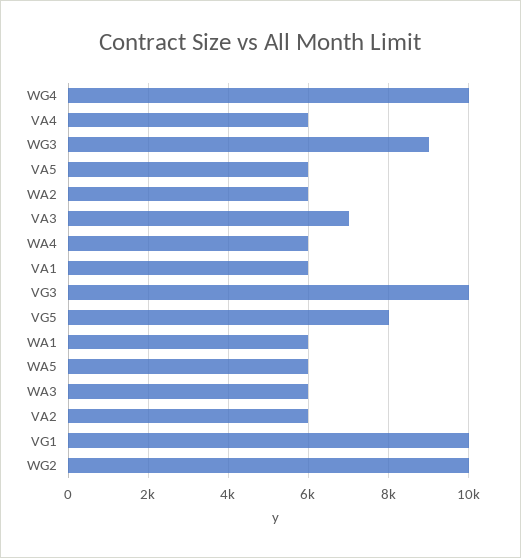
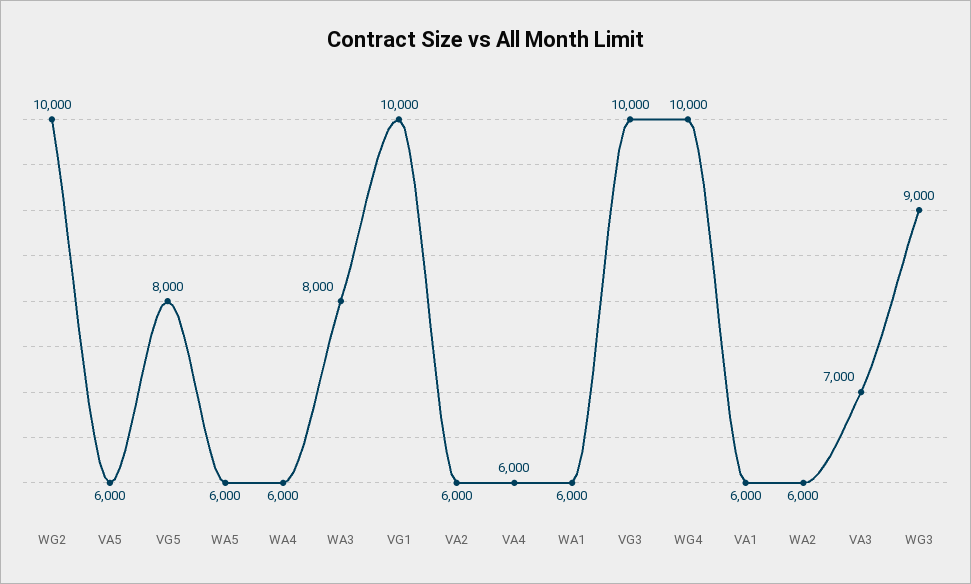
  {
    "WG4": 10000,
    "VA4": 6000,
    "WG3": 9000,
    "VA5": 6000,
    "WA2": 6000,
    "VA3": 7000,
    "WA4": 6000,
    "VA1": 6000,
    "VG3": 10000,
    "VG5": 8000,
    "WA1": 6000,
    "WA5": 6000,
-   "WA3": 6000,
+   "WA3": 8000,
    "VA2": 6000,
    "VG1": 10000,
    "WG2": 10000
  }

